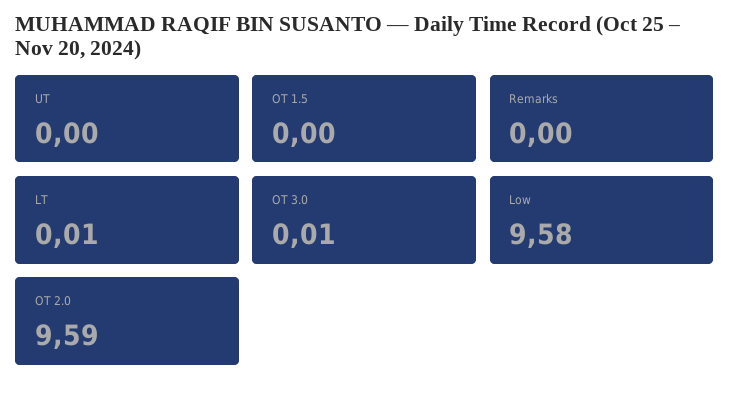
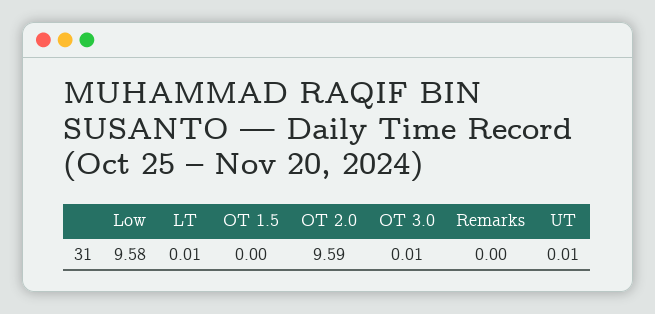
  {
-   "UT": 0,
+   "UT": 0.01,
    "OT 1.5": 0,
    "Remarks": 0,
    "LT": 0.01,
    "OT 3.0": 0.01,
    "Low": 9.58,
    "OT 2.0": 9.59
  }

